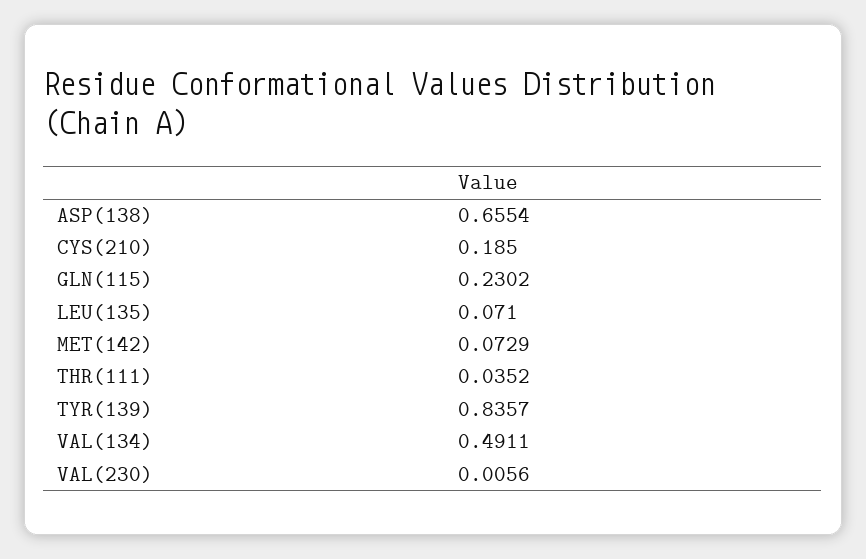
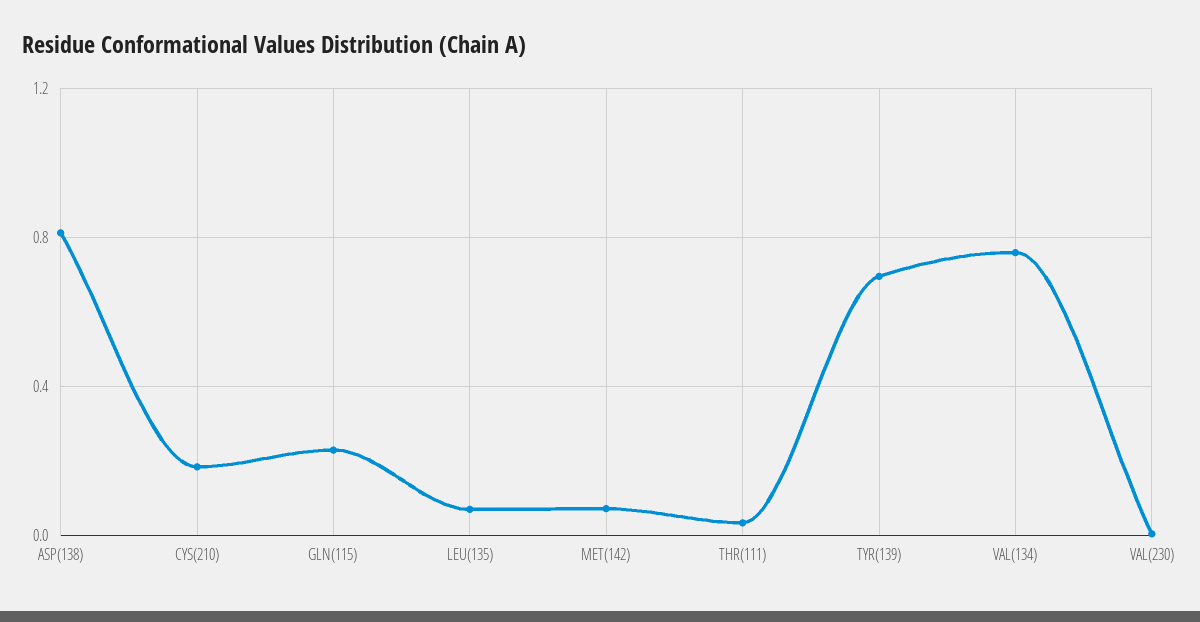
  {
-   "ASP(138)": 0.6554,
+   "ASP(138)": 0.8,
    "CYS(210)": 0.185,
    "GLN(115)": 0.2302,
    "LEU(135)": 0.071,
    "MET(142)": 0.0729,
    "THR(111)": 0.0352,
-   "TYR(139)": 0.8357,
+   "TYR(139)": 0.7,
-   "VAL(134)": 0.4911,
+   "VAL(134)": 0.75,
    "VAL(230)": 0.0056
  }

